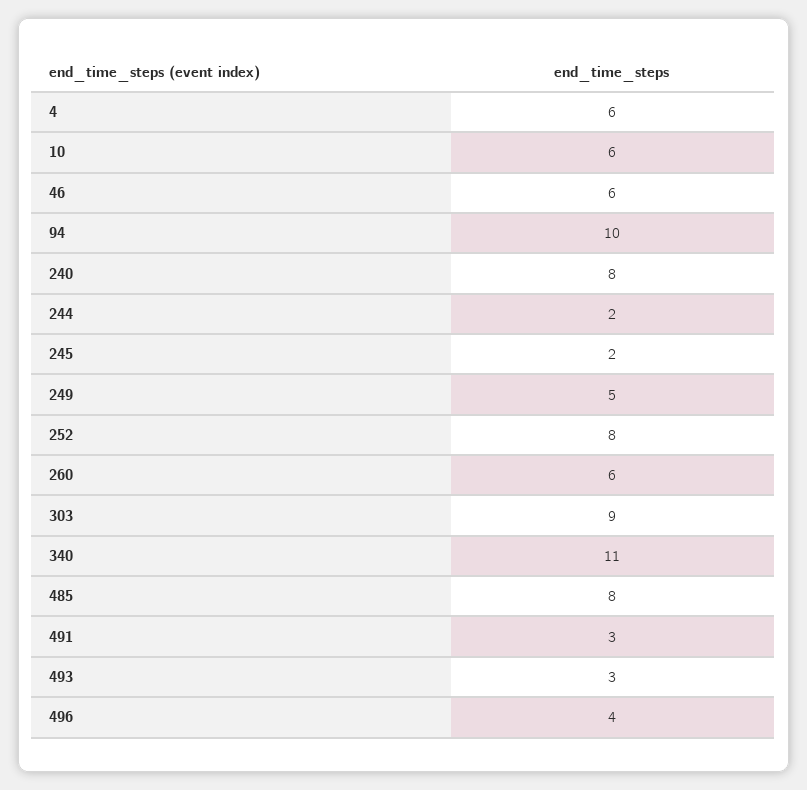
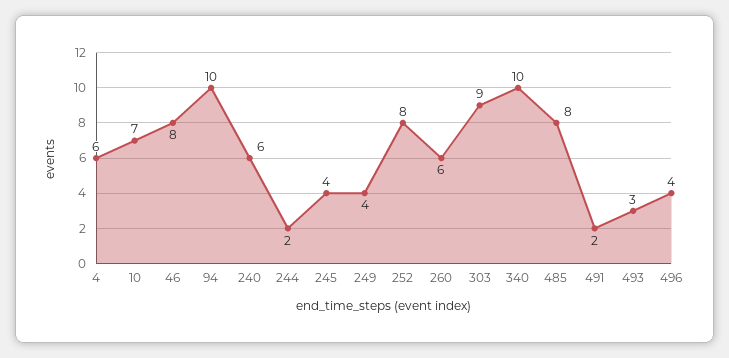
  {
    "4": 6,
-   "10": 6,
+   "10": 7,
-   "46": 6,
+   "46": 8,
    "94": 10,
-   "240": 8,
+   "240": 6,
    "244": 2,
-   "245": 2,
+   "245": 4,
-   "249": 5,
+   "249": 4,
    "252": 8,
    "260": 6,
    "303": 9,
-   "340": 11,
+   "340": 10,
    "485": 8,
-   "491": 3,
+   "491": 2,
    "493": 3,
    "496": 4
  }

